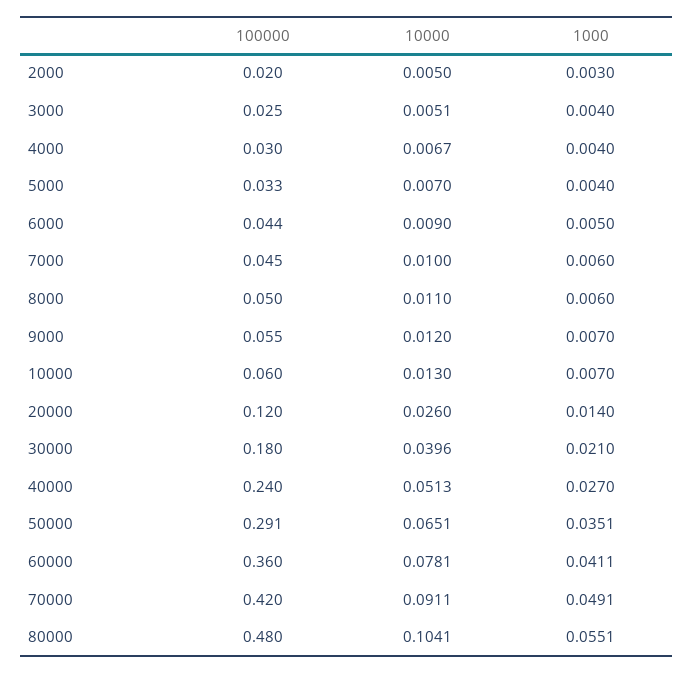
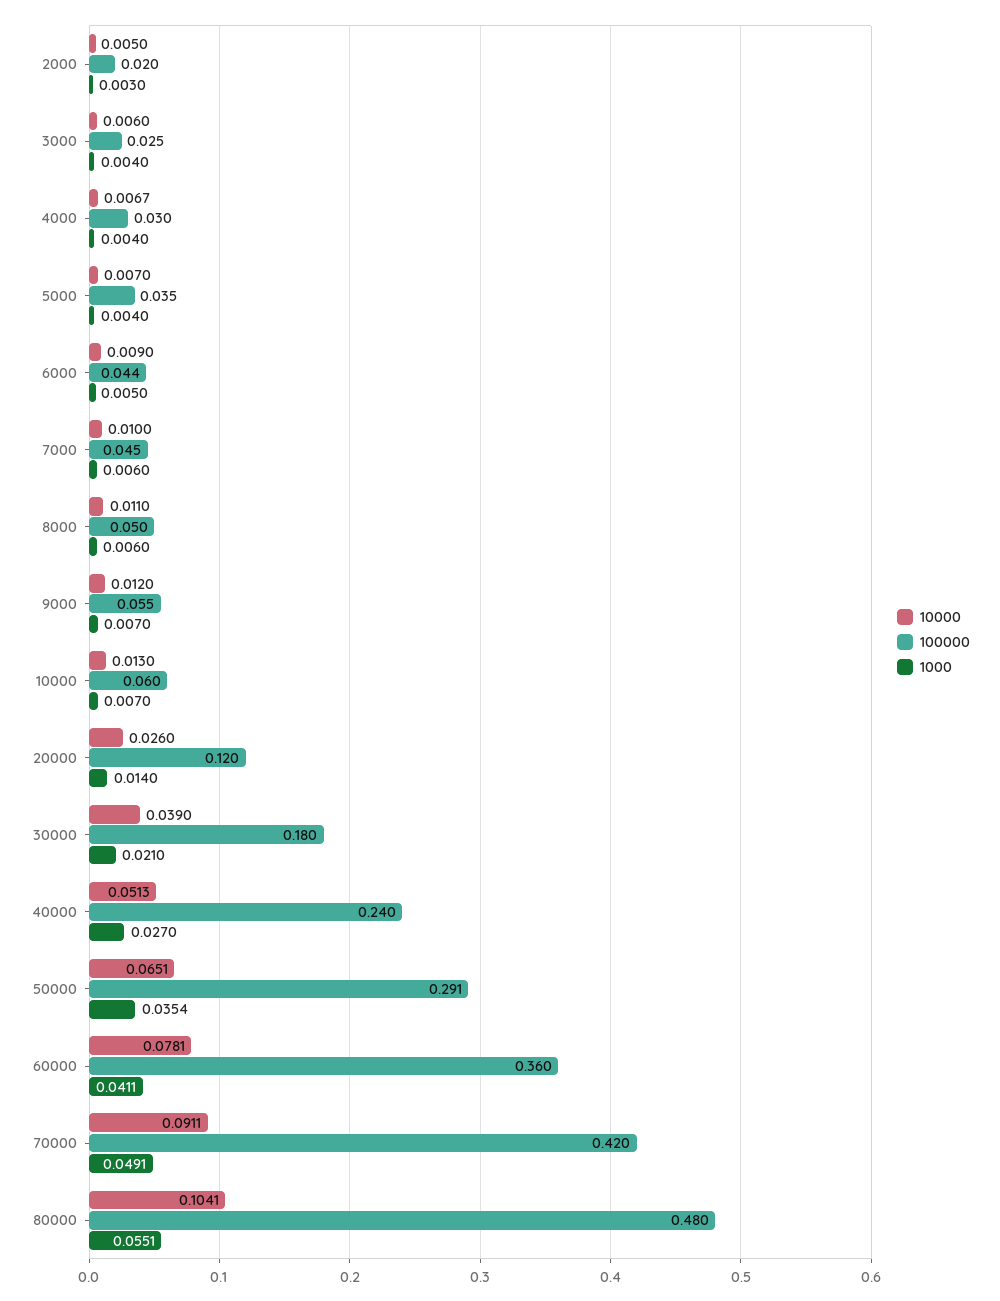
  {
    "100000": {
      "2000": 0.02,
      "3000": 0.025,
      "4000": 0.03,
-     "5000": 0.033,
+     "5000": 0.035,
      "6000": 0.044,
      "7000": 0.045,
      "8000": 0.05,
      "9000": 0.055,
      "10000": 0.06,
      "20000": 0.12,
      "30000": 0.18,
      "40000": 0.24,
      "50000": 0.291,
      "60000": 0.36,
      "70000": 0.42,
      "80000": 0.48
    },
    "10000": {
      "2000": 0.005,
-     "3000": 0.0051,
+     "3000": 0.006,
      "4000": 0.0067,
      "5000": 0.007,
      "6000": 0.009,
      "7000": 0.01,
      "8000": 0.011,
      "9000": 0.012,
      "10000": 0.013,
      "20000": 0.026,
-     "30000": 0.0396,
+     "30000": 0.039,
      "40000": 0.0513,
      "50000": 0.0651,
      "60000": 0.0781,
      "70000": 0.0911,
      "80000": 0.1041
    },
    "1000": {
      "2000": 0.003,
      "3000": 0.004,
      "4000": 0.004,
      "5000": 0.004,
      "6000": 0.005,
      "7000": 0.006,
      "8000": 0.006,
      "9000": 0.007,
      "10000": 0.007,
      "20000": 0.014,
      "30000": 0.021,
      "40000": 0.027,
-     "50000": 0.0351,
+     "50000": 0.0354,
      "60000": 0.0411,
      "70000": 0.0491,
      "80000": 0.0551
    }
  }

